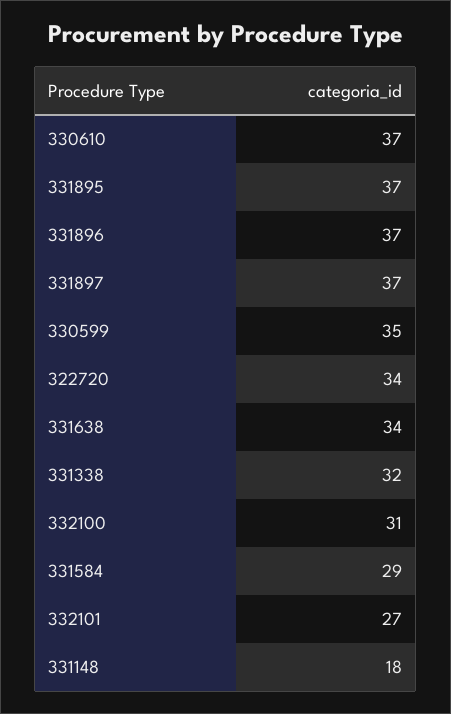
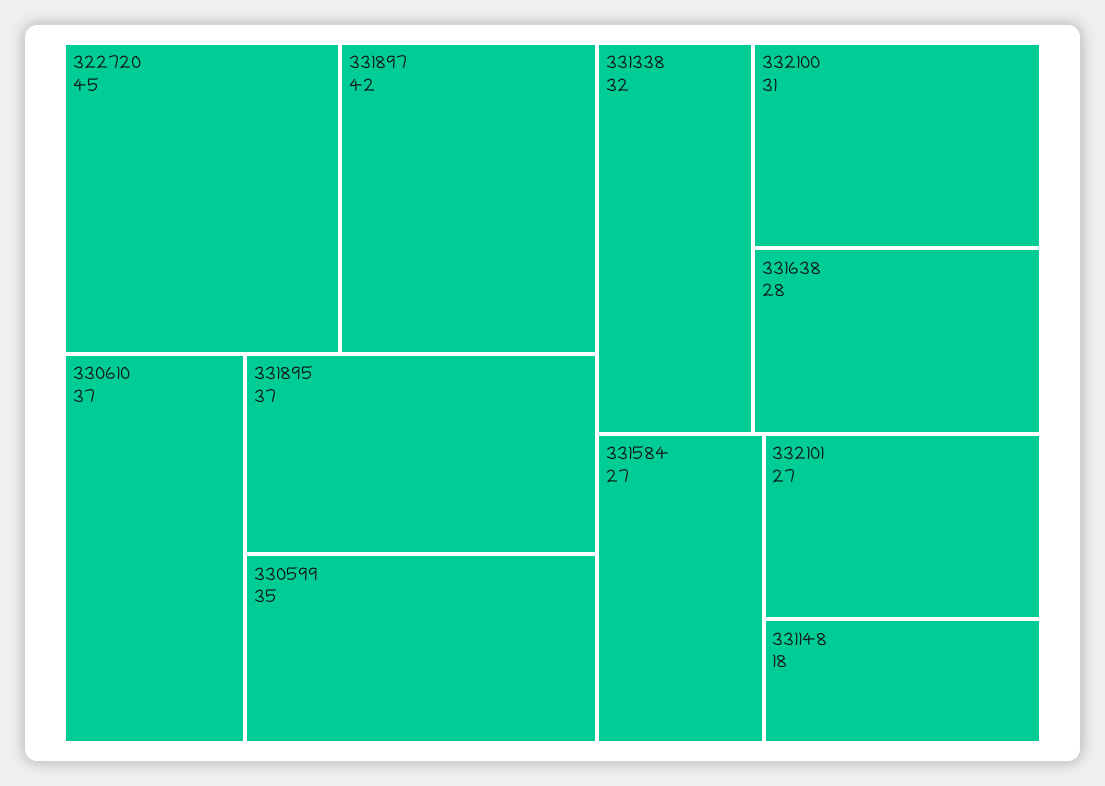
  {
    "330610": 37,
    "331895": 37,
-   "331896": 37,
-   "331897": 37,
+   "331897": 42,
    "330599": 35,
-   "322720": 34,
+   "322720": 45,
-   "331638": 34,
+   "331638": 28,
    "331338": 32,
    "332100": 31,
-   "331584": 29,
+   "331584": 27,
    "332101": 27,
    "331148": 18
  }

